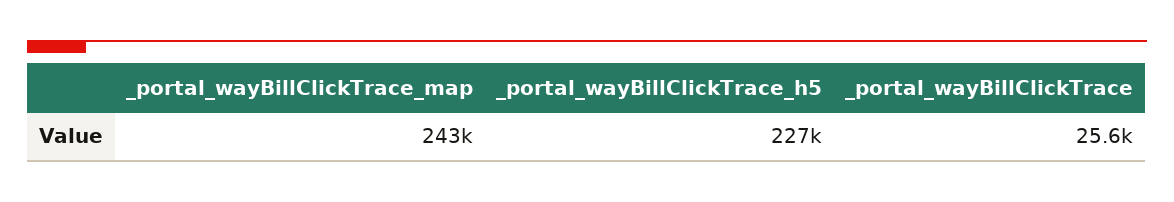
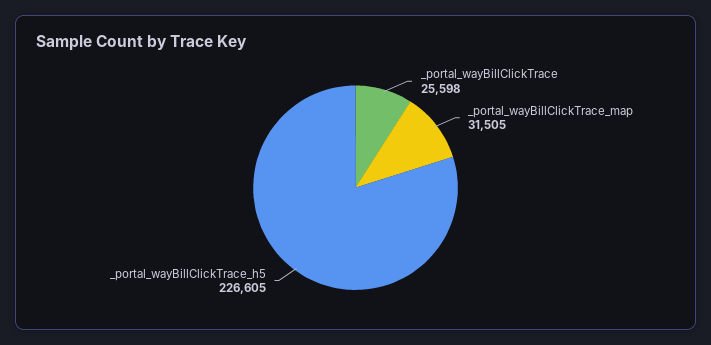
  {
-   "_portal_wayBillClickTrace_map": 243000,
+   "_portal_wayBillClickTrace_map": 31505,
    "_portal_wayBillClickTrace_h5": 226605,
    "_portal_wayBillClickTrace": 25598
  }

